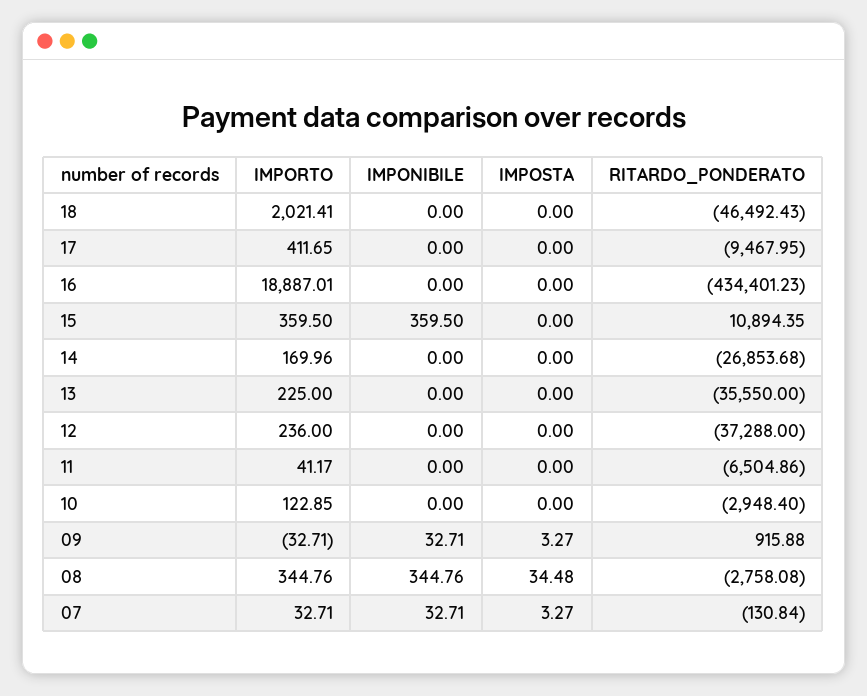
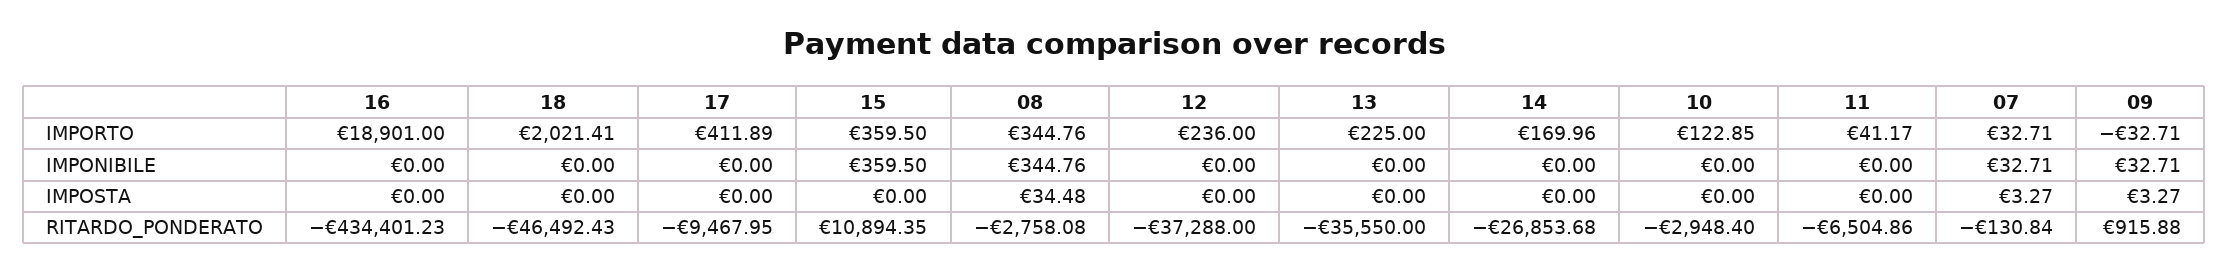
  {
    "IMPORTO": {
      "18": 2021.41,
-     "17": 411.65,
+     "17": 411.89,
-     "16": 18887.01,
+     "16": 18901,
      "15": 359.5,
      "14": 169.96,
      "13": 225,
      "12": 236,
      "11": 41.17,
      "10": 122.85,
      "09": -32.71,
      "08": 344.76,
      "07": 32.71
    },
    "IMPONIBILE": {
      "18": 0,
      "17": 0,
      "16": 0,
      "15": 359.5,
      "14": 0,
      "13": 0,
      "12": 0,
      "11": 0,
      "10": 0,
      "09": 32.71,
      "08": 344.76,
      "07": 32.71
    },
    "IMPOSTA": {
      "18": 0,
      "17": 0,
      "16": 0,
      "15": 0,
      "14": 0,
      "13": 0,
      "12": 0,
      "11": 0,
      "10": 0,
      "09": 3.27,
      "08": 34.48,
      "07": 3.27
    },
    "RITARDO_PONDERATO": {
      "18": -46492.43,
      "17": -9467.95,
      "16": -434401.23,
      "15": 10894.35,
      "14": -26853.68,
      "13": -35550,
      "12": -37288,
      "11": -6504.86,
      "10": -2948.4,
      "09": 915.88,
      "08": -2758.08,
      "07": -130.84
    }
  }

